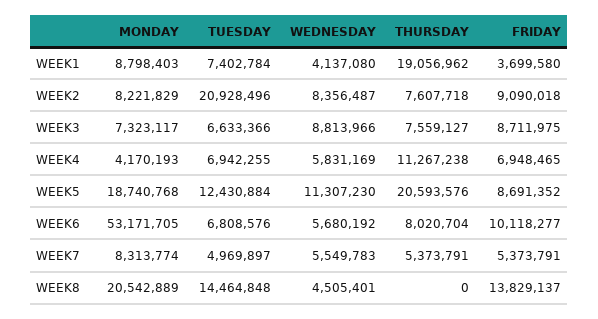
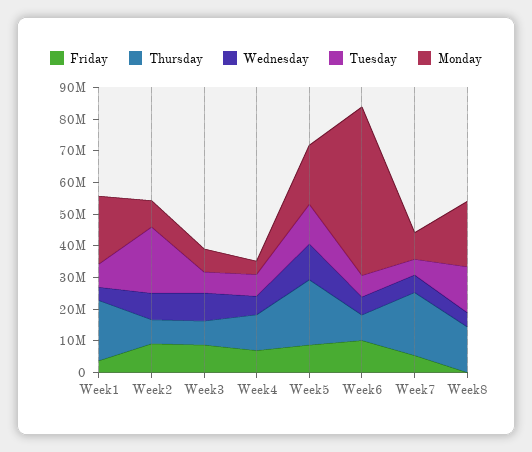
  {
    "MONDAY": {
-     "WEEK1": 8798403,
+     "WEEK1": 20000000,
      "WEEK2": 8221829,
      "WEEK3": 7323117,
      "WEEK4": 4170193,
      "WEEK5": 18740768,
      "WEEK6": 53171705,
      "WEEK7": 8313774,
      "WEEK8": 20542889
    },
    "TUESDAY": {
      "WEEK1": 7402784,
      "WEEK2": 20928496,
      "WEEK3": 6633366,
      "WEEK4": 6942255,
      "WEEK5": 12430884,
      "WEEK6": 6808576,
      "WEEK7": 4969897,
      "WEEK8": 14464848
    },
    "WEDNESDAY": {
      "WEEK1": 4137080,
      "WEEK2": 8356487,
      "WEEK3": 8813966,
      "WEEK4": 5831169,
      "WEEK5": 11307230,
      "WEEK6": 5680192,
      "WEEK7": 5549783,
      "WEEK8": 4505401
    },
    "THURSDAY": {
      "WEEK1": 19056962,
      "WEEK2": 7607718,
      "WEEK3": 7559127,
      "WEEK4": 11267238,
      "WEEK5": 20593576,
      "WEEK6": 8020704,
-     "WEEK7": 5373791,
+     "WEEK7": 20000000,
-     "WEEK8": 0
+     "WEEK8": 15000000
    },
    "FRIDAY": {
      "WEEK1": 3699580,
      "WEEK2": 9090018,
      "WEEK3": 8711975,
      "WEEK4": 6948465,
      "WEEK5": 8691352,
      "WEEK6": 10118277,
      "WEEK7": 5373791,
-     "WEEK8": 13829137
+     "WEEK8": 0
    }
  }

